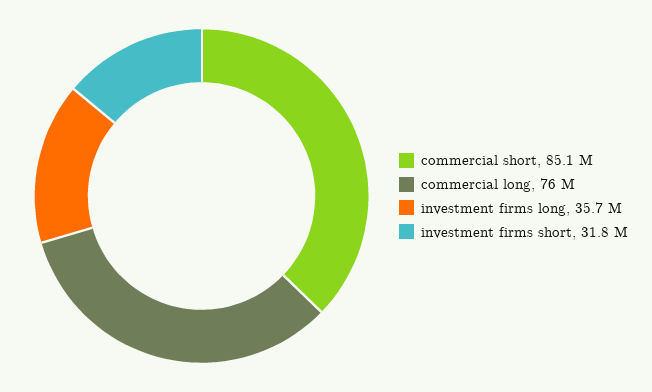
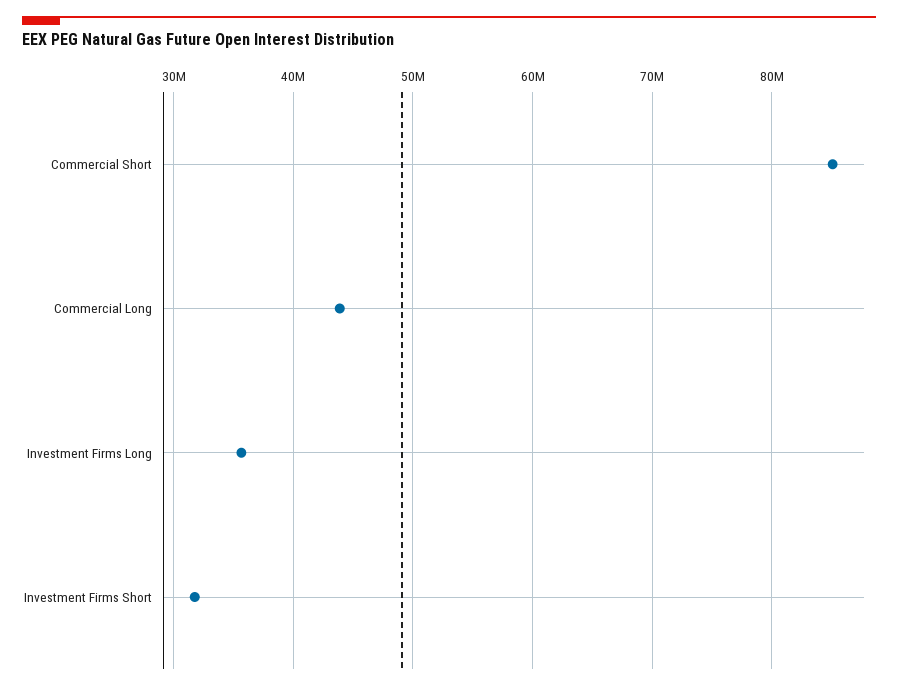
  {
    "commercial short": 85100000,
-   "commercial long": 76000000,
+   "commercial long": 44000000,
    "investment firms long": 35700000,
    "investment firms short": 31800000
  }

